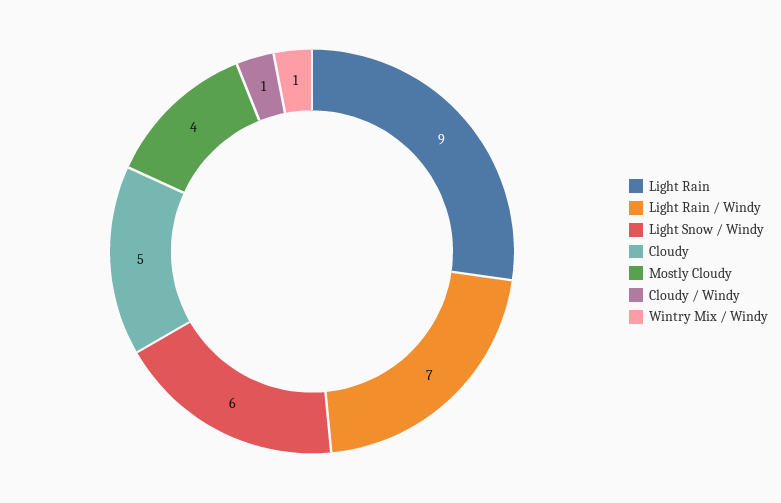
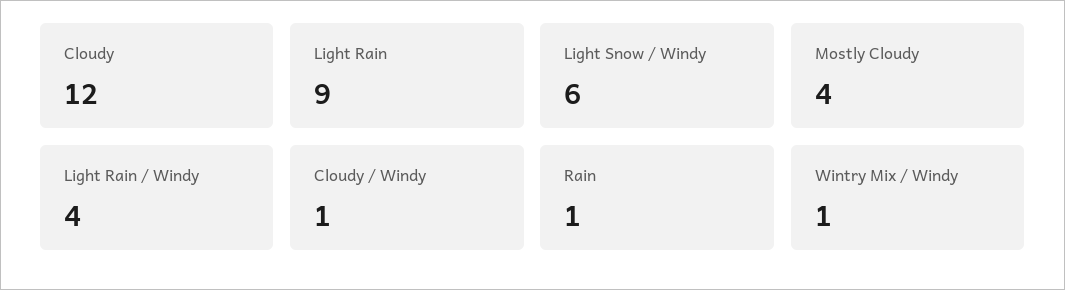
  {
    "Light Rain": 9,
-   "Light Rain / Windy": 7,
+   "Light Rain / Windy": 4,
    "Light Snow / Windy": 6,
-   "Cloudy": 5,
+   "Cloudy": 12,
    "Mostly Cloudy": 4,
    "Cloudy / Windy": 1,
-   "Wintry Mix / Windy": 1
+   "Wintry Mix / Windy": 1,
+   "Rain": 1
  }

